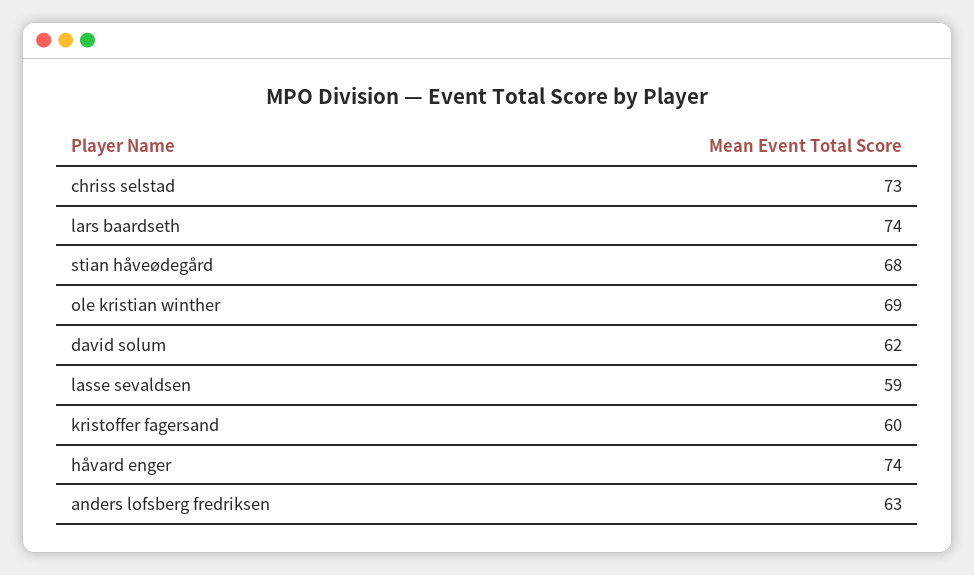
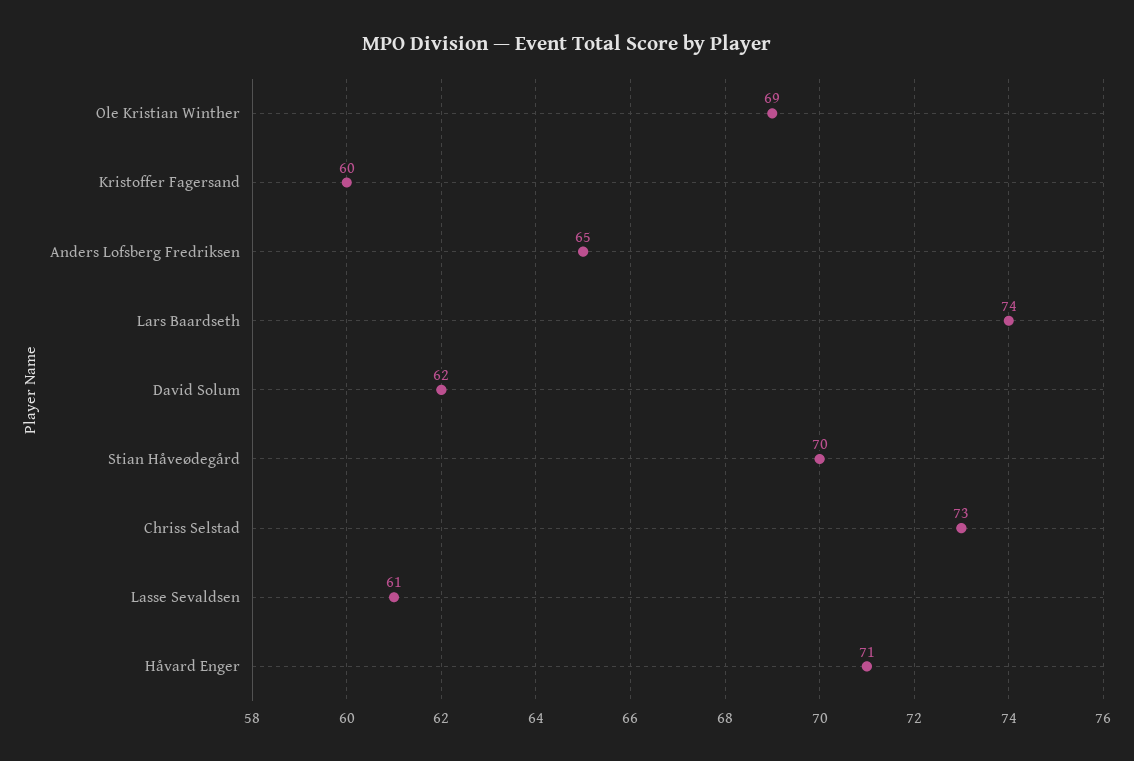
  {
    "chriss selstad": 73,
    "lars baardseth": 74,
-   "stian håveødegård": 68,
+   "stian håveødegård": 70,
    "ole kristian winther": 69,
    "david solum": 62,
-   "lasse sevaldsen": 59,
+   "lasse sevaldsen": 61,
    "kristoffer fagersand": 60,
-   "håvard enger": 74,
+   "håvard enger": 71,
-   "anders lofsberg fredriksen": 63
+   "anders lofsberg fredriksen": 65
  }

